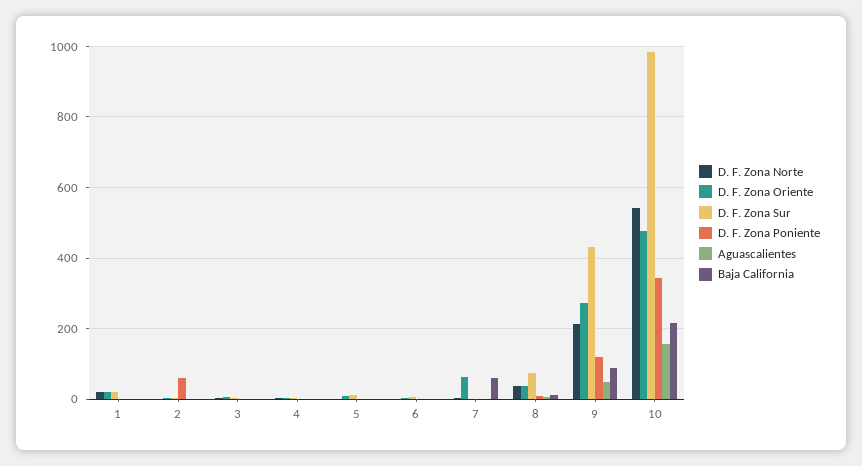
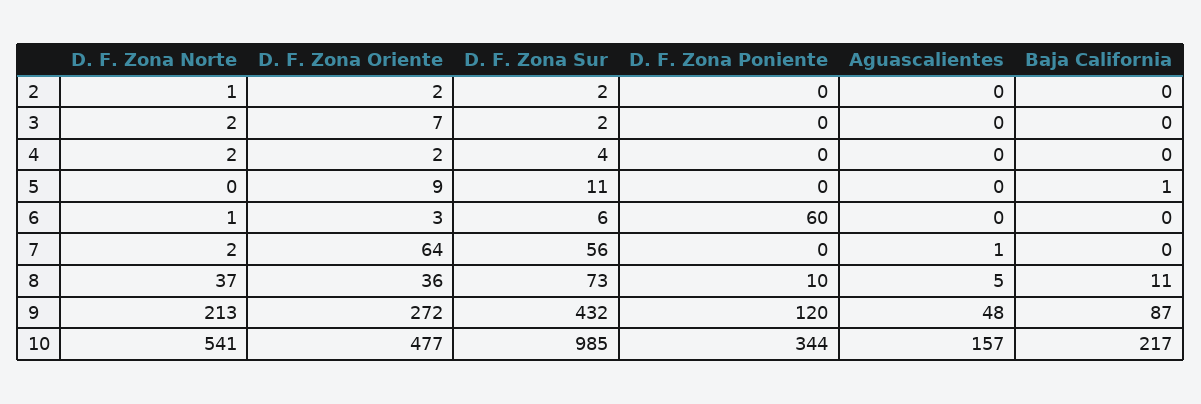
  {
    "D. F. Zona Norte": {
-     "1": 20,
      "2": 1,
      "3": 2,
      "4": 2,
      "5": 0,
      "6": 1,
      "7": 2,
      "8": 37,
      "9": 213,
      "10": 541
    },
    "D. F. Zona Oriente": {
-     "1": 20,
      "2": 2,
      "3": 7,
      "4": 2,
      "5": 9,
      "6": 3,
      "7": 64,
      "8": 36,
      "9": 272,
      "10": 477
    },
    "D. F. Zona Sur": {
-     "1": 20,
      "2": 2,
      "3": 2,
      "4": 4,
      "5": 11,
      "6": 6,
-     "7": 0,
+     "7": 56,
      "8": 73,
      "9": 432,
      "10": 985
    },
    "D. F. Zona Poniente": {
-     "1": 0,
-     "2": 60,
+     "2": 0,
      "3": 0,
      "4": 0,
      "5": 0,
-     "6": 0,
+     "6": 60,
      "7": 0,
      "8": 10,
      "9": 120,
      "10": 344
    },
    "Aguascalientes": {
-     "1": 0,
      "2": 0,
      "3": 0,
      "4": 0,
      "5": 0,
      "6": 0,
      "7": 1,
      "8": 5,
      "9": 48,
      "10": 157
    },
    "Baja California": {
-     "1": 0,
      "2": 0,
      "3": 0,
      "4": 0,
      "5": 1,
      "6": 0,
-     "7": 60,
+     "7": 0,
      "8": 11,
      "9": 87,
      "10": 217
    }
  }

